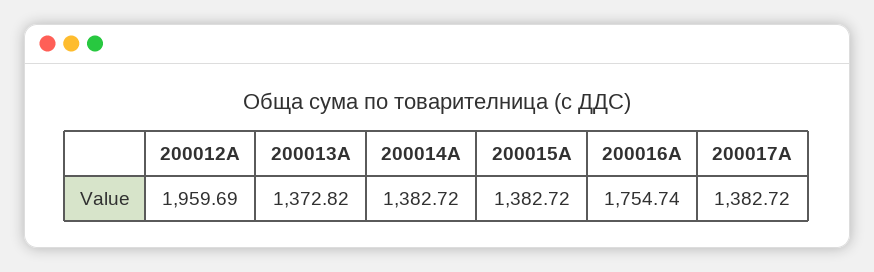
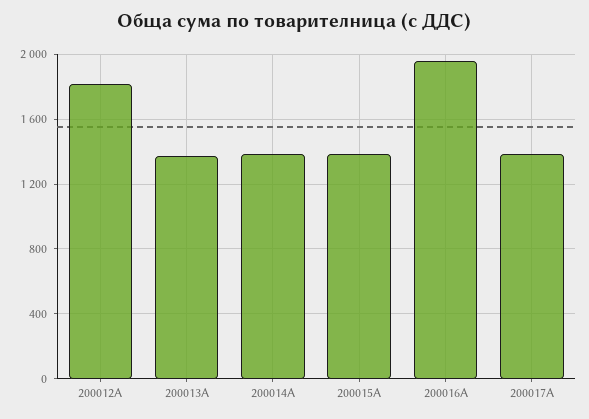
  {
-   "200012А": 1959.69,
+   "200012А": 1800,
    "200013А": 1372.82,
    "200014А": 1382.72,
    "200015А": 1382.72,
-   "200016А": 1754.74,
+   "200016А": 1950,
    "200017А": 1382.72
  }

